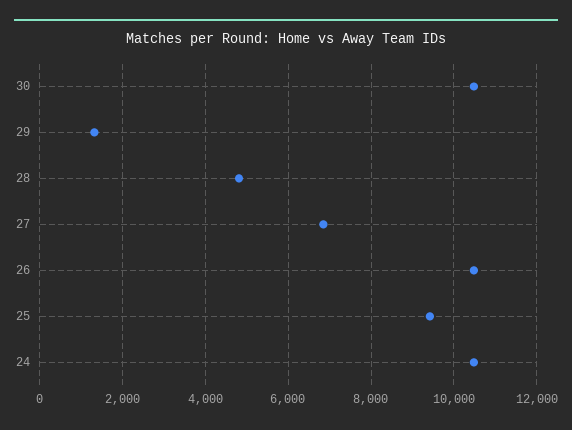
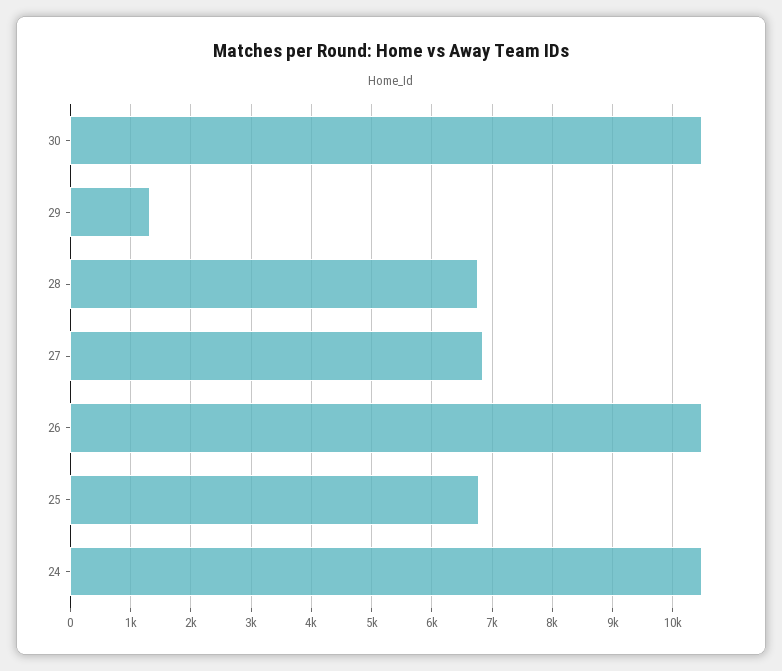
  {
    "30": 10500,
    "29": 1300,
-   "28": 4800,
+   "28": 6800,
    "27": 6800,
    "26": 10500,
-   "25": 9400,
+   "25": 6800,
    "24": 10500
  }

